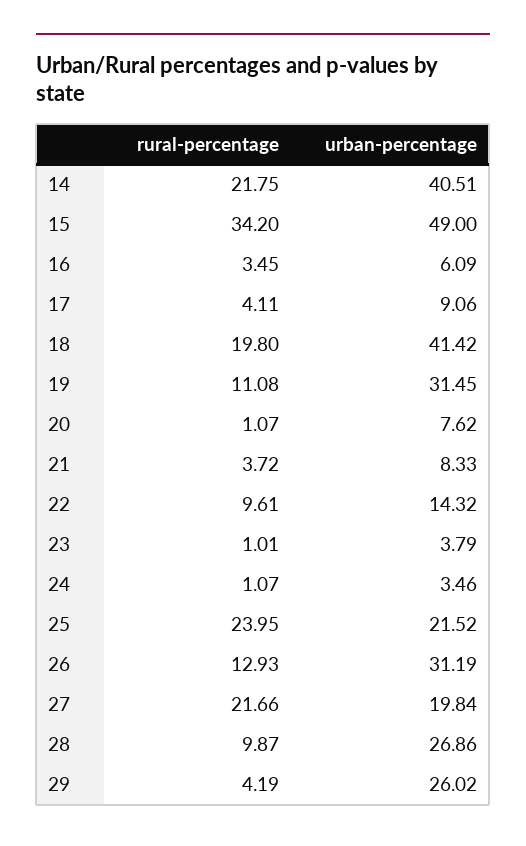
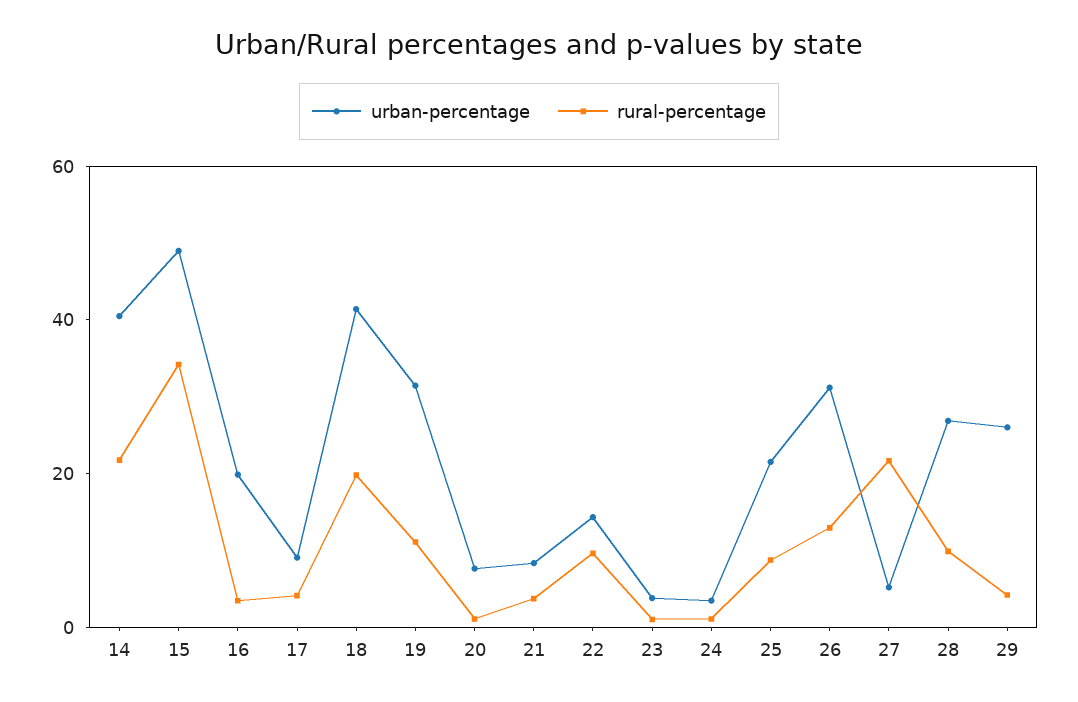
  {
    "rural-percentage": {
      "14": 21.75,
      "15": 34.2,
      "16": 3.45,
      "17": 4.11,
      "18": 19.8,
      "19": 11.08,
      "20": 1.07,
      "21": 3.72,
      "22": 9.61,
      "23": 1.01,
      "24": 1.07,
-     "25": 23.95,
+     "25": 10,
      "26": 12.93,
      "27": 21.66,
      "28": 9.87,
      "29": 4.19
    },
    "urban-percentage": {
      "14": 40.51,
      "15": 49,
-     "16": 6.09,
+     "16": 20,
      "17": 9.06,
      "18": 41.42,
      "19": 31.45,
      "20": 7.62,
      "21": 8.33,
      "22": 14.32,
      "23": 3.79,
      "24": 3.46,
      "25": 21.52,
      "26": 31.19,
-     "27": 19.84,
+     "27": 5,
      "28": 26.86,
      "29": 26.02
    }
  }

